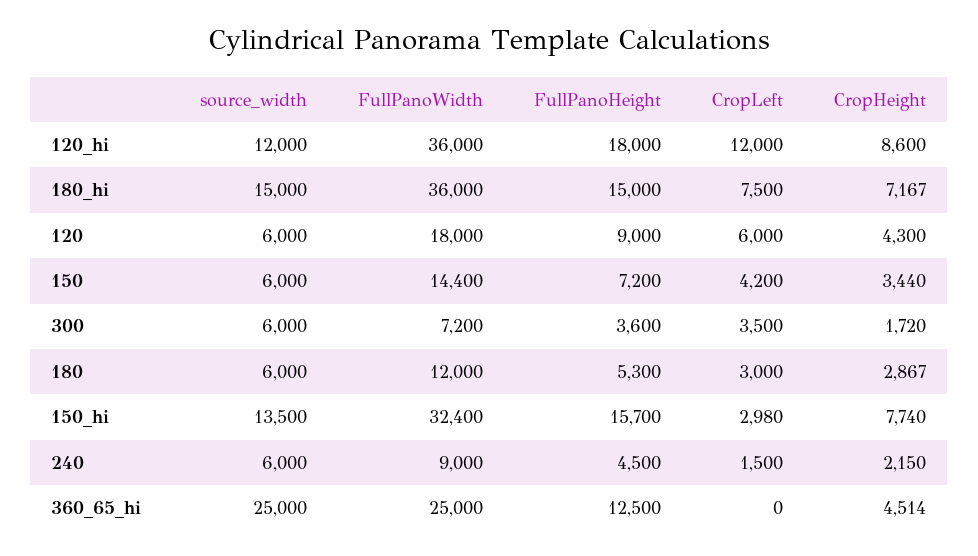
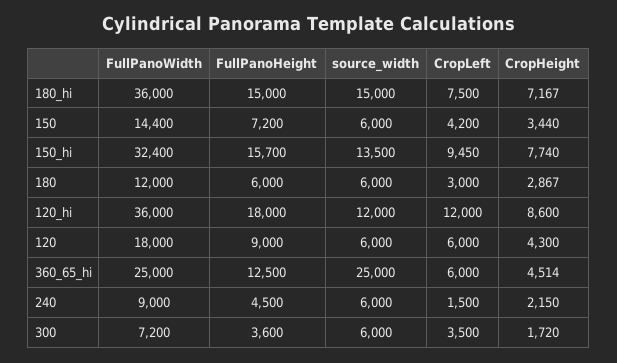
  {
    "source_width": {
      "120_hi": 12000,
      "180_hi": 15000,
      "120": 6000,
      "150": 6000,
      "300": 6000,
      "180": 6000,
      "150_hi": 13500,
      "240": 6000,
      "360_65_hi": 25000
    },
    "FullPanoWidth": {
      "120_hi": 36000,
      "180_hi": 36000,
      "120": 18000,
      "150": 14400,
      "300": 7200,
      "180": 12000,
      "150_hi": 32400,
      "240": 9000,
      "360_65_hi": 25000
    },
    "FullPanoHeight": {
      "120_hi": 18000,
      "180_hi": 15000,
      "120": 9000,
      "150": 7200,
      "300": 3600,
-     "180": 5300,
+     "180": 6000,
      "150_hi": 15700,
      "240": 4500,
      "360_65_hi": 12500
    },
    "CropLeft": {
      "120_hi": 12000,
      "180_hi": 7500,
      "120": 6000,
      "150": 4200,
      "300": 3500,
      "180": 3000,
-     "150_hi": 2980,
+     "150_hi": 9450,
      "240": 1500,
-     "360_65_hi": 0
+     "360_65_hi": 6000
    },
    "CropHeight": {
      "120_hi": 8600,
      "180_hi": 7167,
      "120": 4300,
      "150": 3440,
      "300": 1720,
      "180": 2867,
      "150_hi": 7740,
      "240": 2150,
      "360_65_hi": 4514
    }
  }

